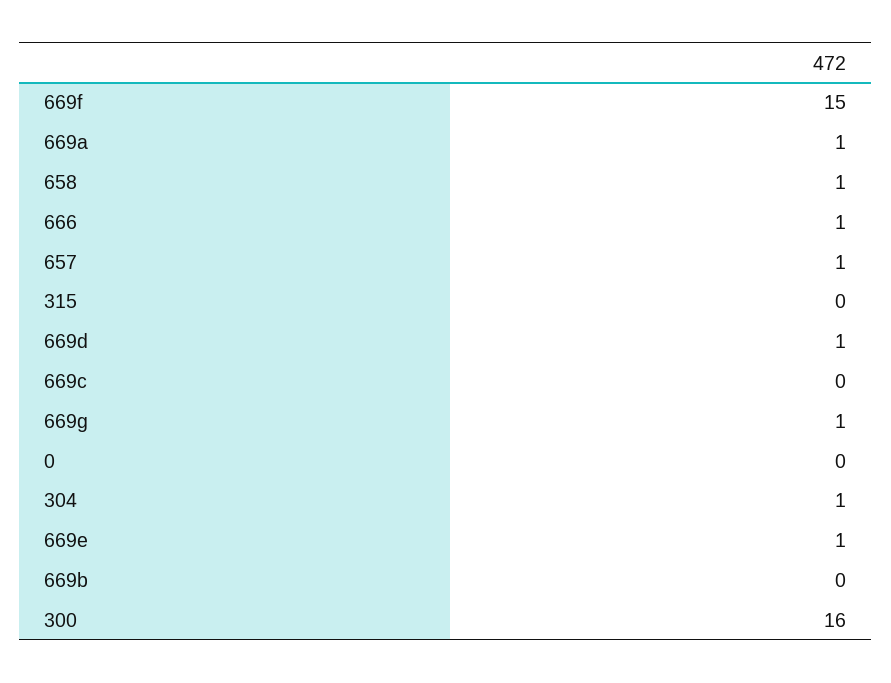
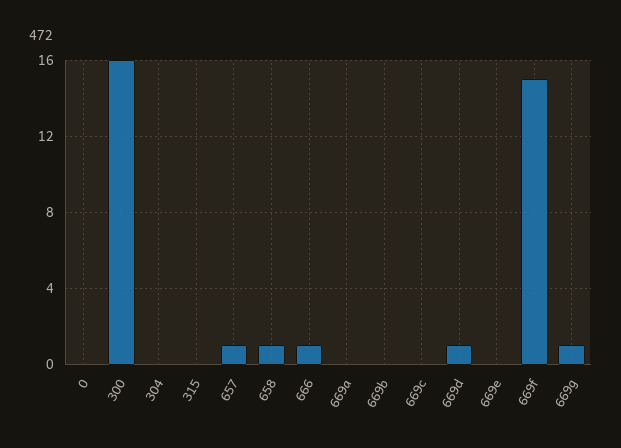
  {
    "669f": 15,
-   "669a": 1,
+   "669a": 0,
    "658": 1,
    "666": 1,
    "657": 1,
    "315": 0,
    "669d": 1,
    "669c": 0,
    "669g": 1,
    "0": 0,
-   "304": 1,
+   "304": 0,
-   "669e": 1,
+   "669e": 0,
    "669b": 0,
    "300": 16
  }

